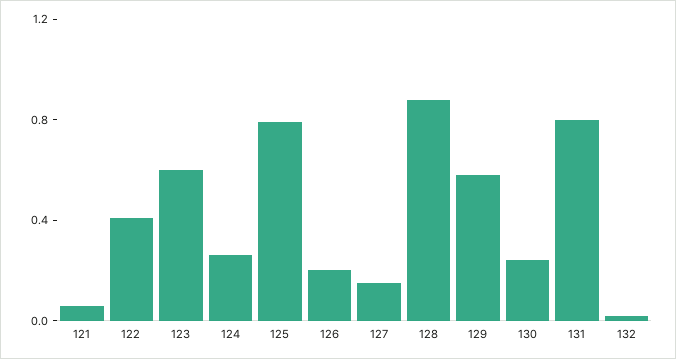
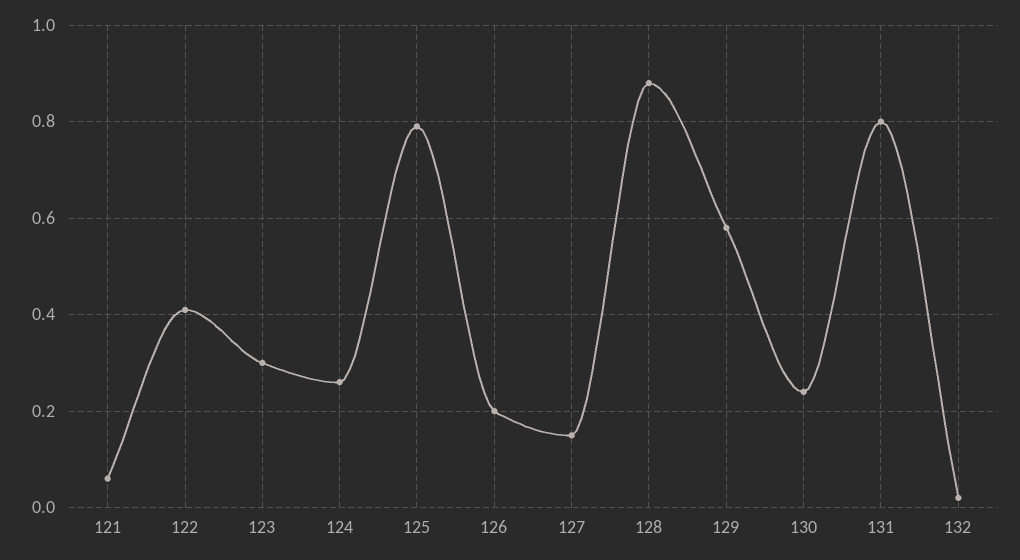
  {
    "121": 0.05,
    "122": 0.4,
-   "123": 0.6,
+   "123": 0.3,
    "124": 0.25,
    "125": 0.8,
    "126": 0.2,
    "127": 0.15,
    "128": 0.9,
    "129": 0.6,
    "130": 0.25,
    "131": 0.8,
    "132": 0
  }

